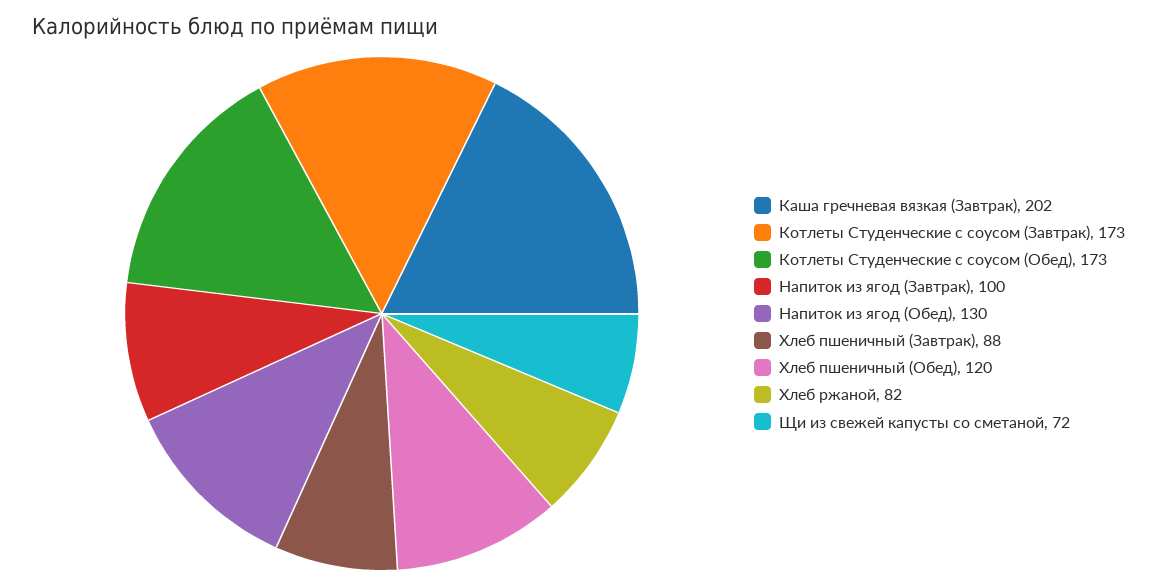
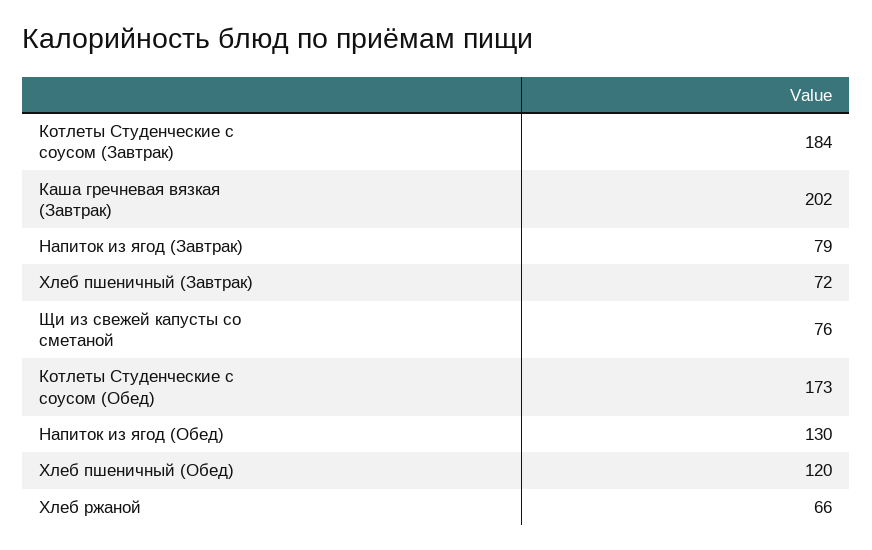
  {
    "Каша гречневая вязкая (Завтрак)": 202,
-   "Котлеты Студенческие с соусом (Завтрак)": 173,
+   "Котлеты Студенческие с соусом (Завтрак)": 184,
    "Котлеты Студенческие с соусом (Обед)": 173,
-   "Напиток из ягод (Завтрак)": 100,
+   "Напиток из ягод (Завтрак)": 79,
    "Напиток из ягод (Обед)": 130,
-   "Хлеб пшеничный (Завтрак)": 88,
+   "Хлеб пшеничный (Завтрак)": 72,
    "Хлеб пшеничный (Обед)": 120,
-   "Хлеб ржаной": 82,
+   "Хлеб ржаной": 66,
-   "Щи из свежей капусты со сметаной": 72
+   "Щи из свежей капусты со сметаной": 76
  }

